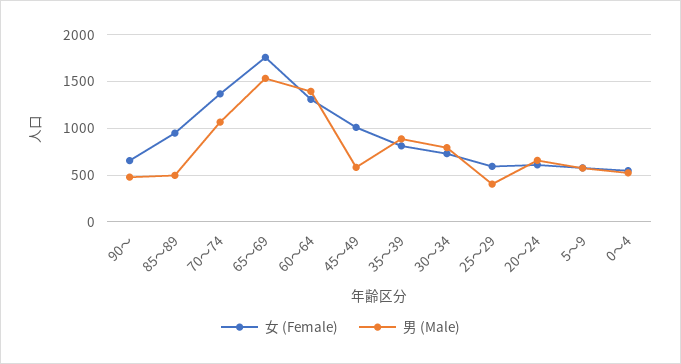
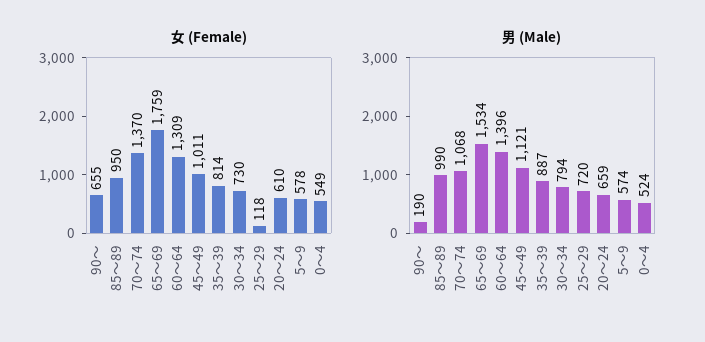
  {
    "女 (Female)": {
      "90～": 655,
      "85～89": 950,
      "70～74": 1370,
      "65～69": 1759,
      "60～64": 1309,
      "45～49": 1011,
      "35～39": 814,
      "30～34": 730,
-     "25～29": 600,
+     "25～29": 118,
      "20～24": 610,
      "5～9": 578,
      "0～4": 549
    },
    "男 (Male)": {
-     "90～": 500,
+     "90～": 190,
-     "85～89": 500,
+     "85～89": 990,
      "70～74": 1068,
      "65～69": 1534,
      "60～64": 1396,
-     "45～49": 600,
+     "45～49": 1121,
      "35～39": 887,
      "30～34": 794,
-     "25～29": 400,
+     "25～29": 720,
      "20～24": 659,
      "5～9": 574,
      "0～4": 524
    }
  }

